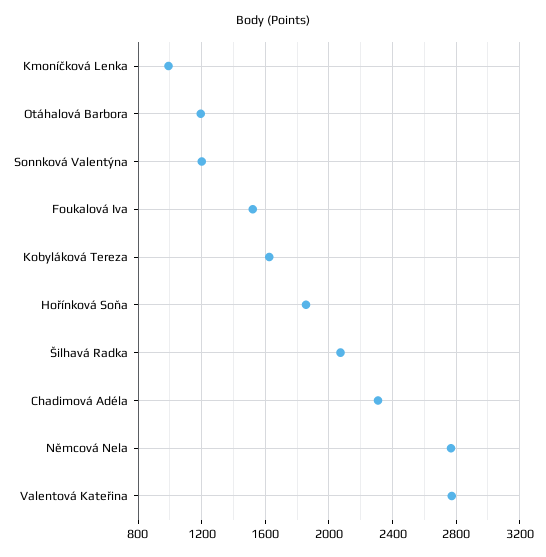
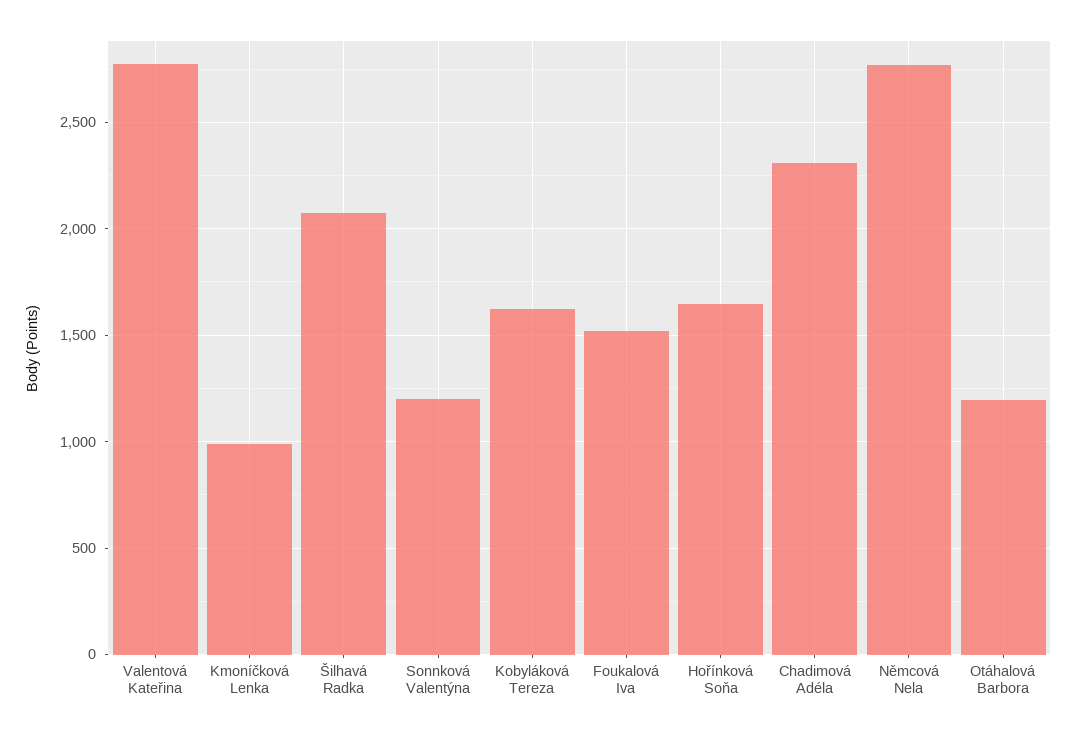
  {
    "Kmoníčková Lenka": 1000,
    "Otáhalová Barbora": 1200,
    "Sonnková Valentýna": 1200,
    "Foukalová Iva": 1500,
    "Kobyláková Tereza": 1600,
-   "Hořínková Soňa": 1850,
+   "Hořínková Soňa": 1650,
    "Šilhavá Radka": 2050,
    "Chadimová Adéla": 2300,
    "Němcová Nela": 2750,
    "Valentová Kateřina": 2750
  }

